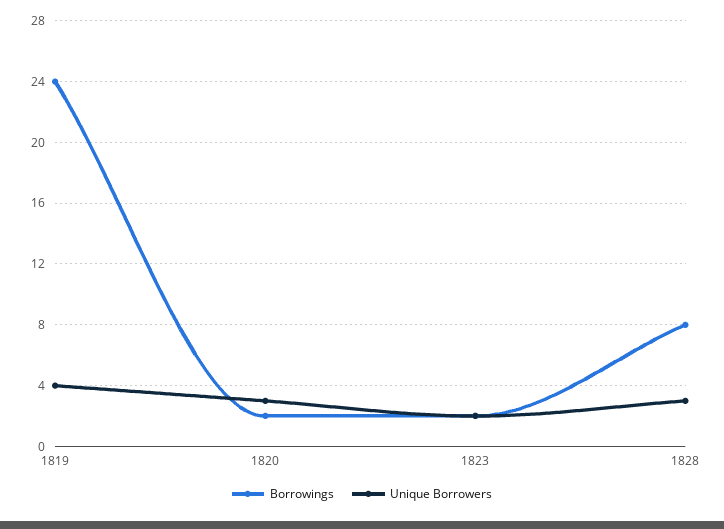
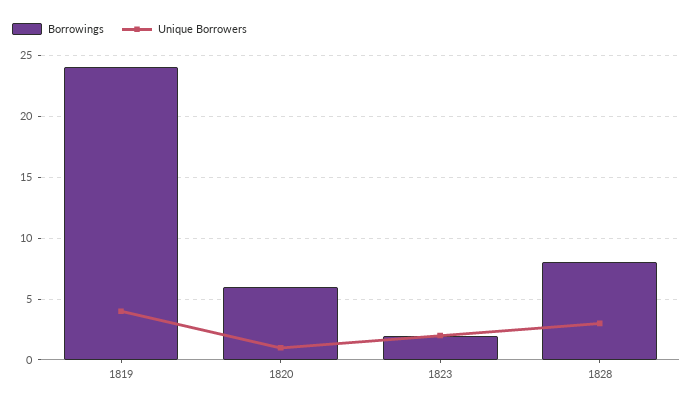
  {
    "Borrowings": {
      "1819": 24,
-     "1820": 2,
+     "1820": 6,
      "1823": 2,
      "1828": 8
    },
    "Unique Borrowers": {
      "1819": 4,
-     "1820": 3,
+     "1820": 1,
      "1823": 2,
      "1828": 3
    }
  }

